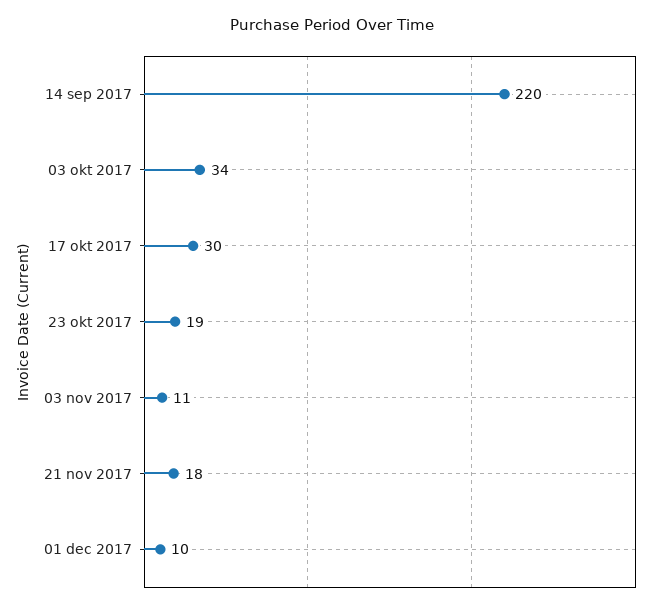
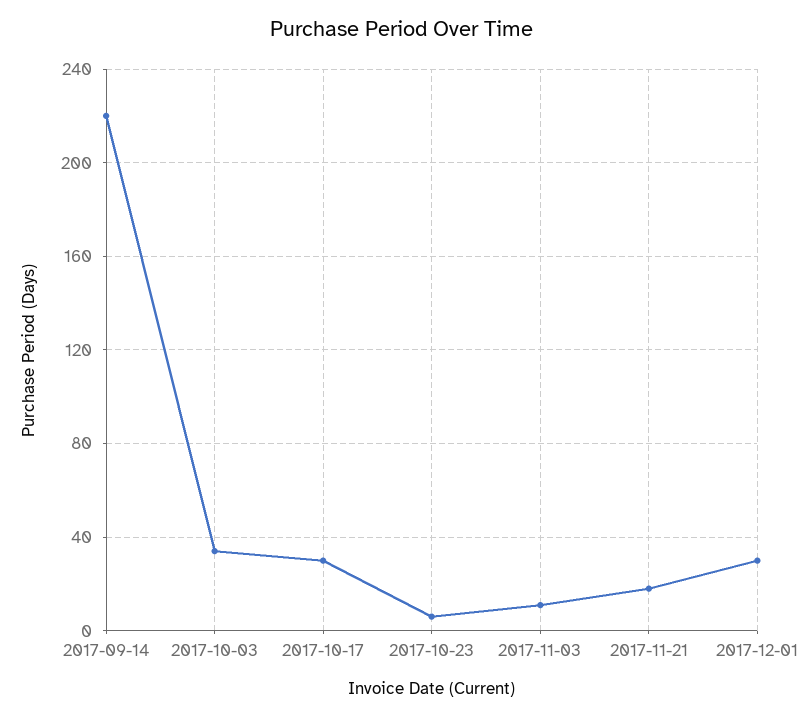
  {
    "14 sep 2017": 220,
    "03 okt 2017": 34,
    "17 okt 2017": 30,
-   "23 okt 2017": 19,
+   "23 okt 2017": 5,
    "03 nov 2017": 11,
    "21 nov 2017": 18,
-   "01 dec 2017": 10
+   "01 dec 2017": 30
  }

